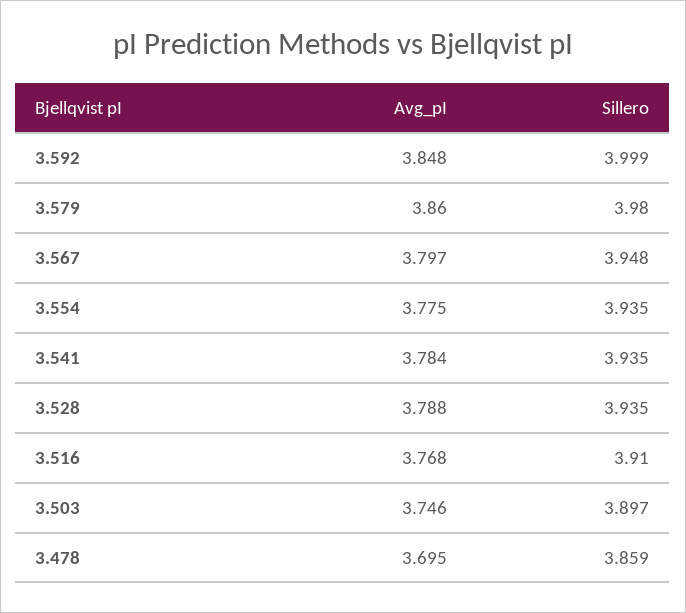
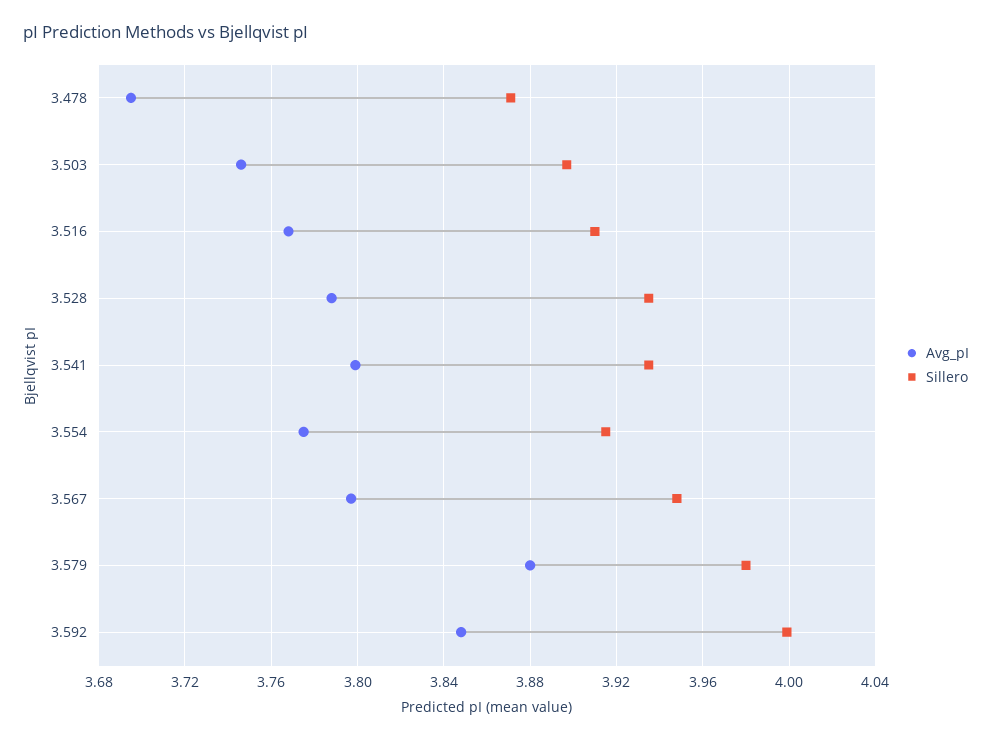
  {
    "Avg_pI": {
      "3.592": 3.848,
-     "3.579": 3.86,
+     "3.579": 3.88,
      "3.567": 3.797,
      "3.554": 3.775,
-     "3.541": 3.784,
+     "3.541": 3.8,
      "3.528": 3.788,
      "3.516": 3.768,
      "3.503": 3.746,
      "3.478": 3.695
    },
    "Sillero": {
      "3.592": 3.999,
      "3.579": 3.98,
      "3.567": 3.948,
-     "3.554": 3.935,
+     "3.554": 3.915,
      "3.541": 3.935,
      "3.528": 3.935,
      "3.516": 3.91,
      "3.503": 3.897,
-     "3.478": 3.859
+     "3.478": 3.87
    }
  }

